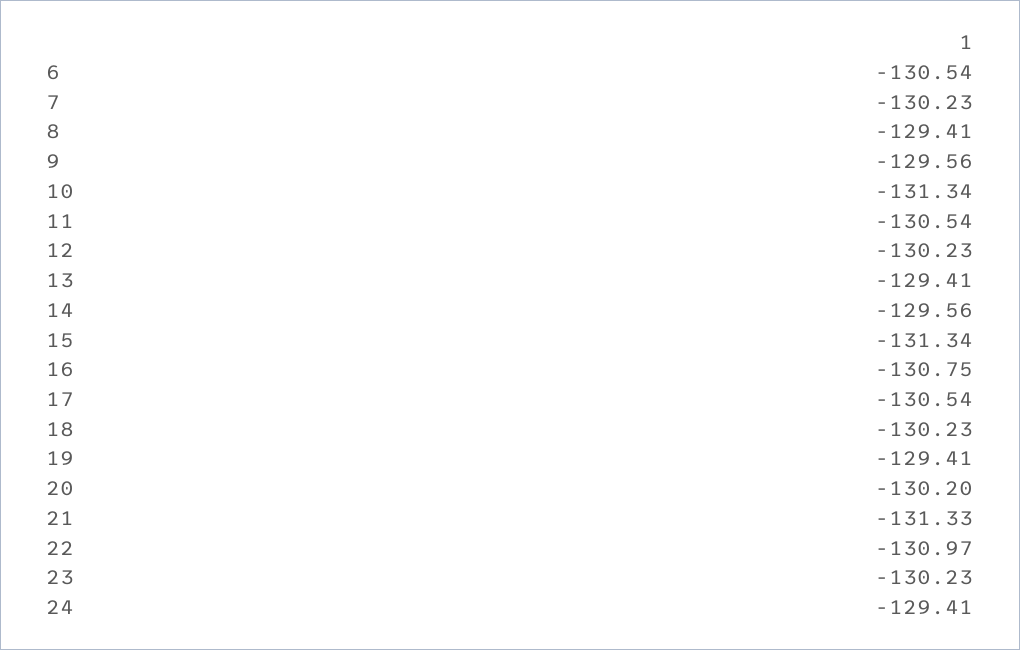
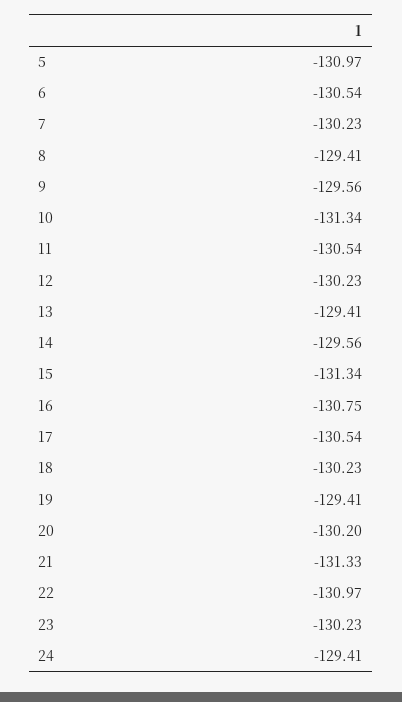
  {
    "6": -130.54,
    "7": -130.23,
    "8": -129.41,
    "9": -129.56,
    "10": -131.34,
    "11": -130.54,
    "12": -130.23,
    "13": -129.41,
    "14": -129.56,
    "15": -131.34,
    "16": -130.75,
    "17": -130.54,
    "18": -130.23,
    "19": -129.41,
    "20": -130.2,
    "21": -131.33,
    "22": -130.97,
    "23": -130.23,
-   "24": -129.41
+   "24": -129.41,
+   "5": -130.97
  }

